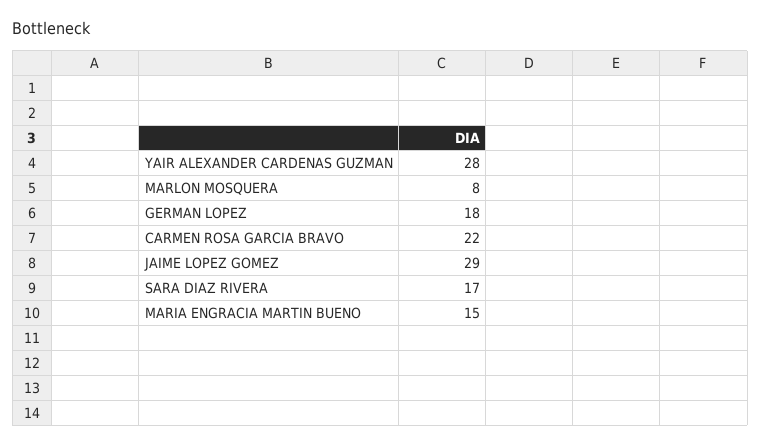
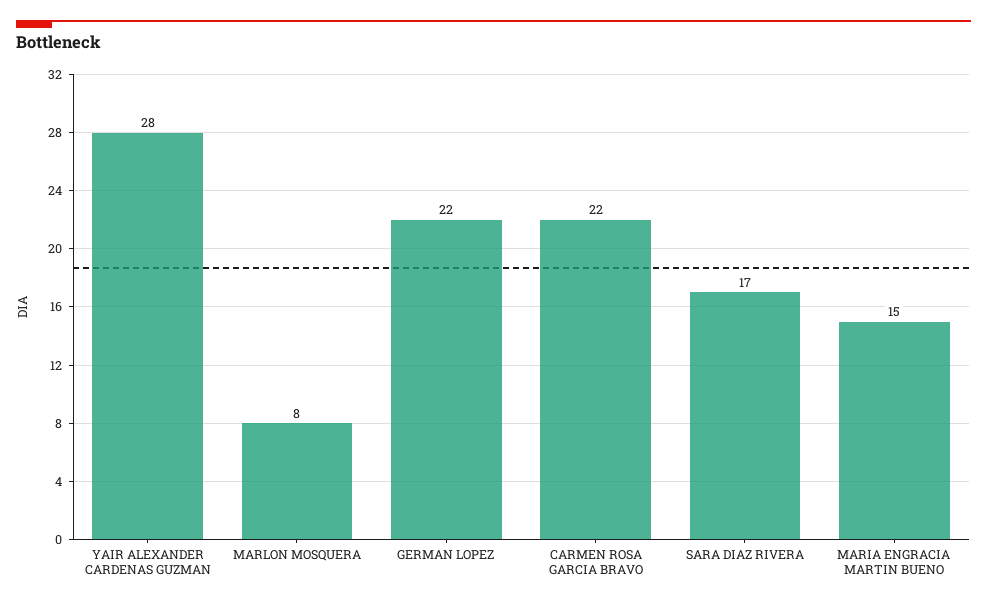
  {
    "YAIR ALEXANDER CARDENAS GUZMAN": 28,
    "MARLON MOSQUERA": 8,
-   "GERMAN LOPEZ": 18,
+   "GERMAN LOPEZ": 22,
    "CARMEN ROSA GARCIA BRAVO": 22,
-   "JAIME LOPEZ GOMEZ": 29,
    "SARA DIAZ RIVERA": 17,
    "MARIA ENGRACIA MARTIN BUENO": 15
  }

